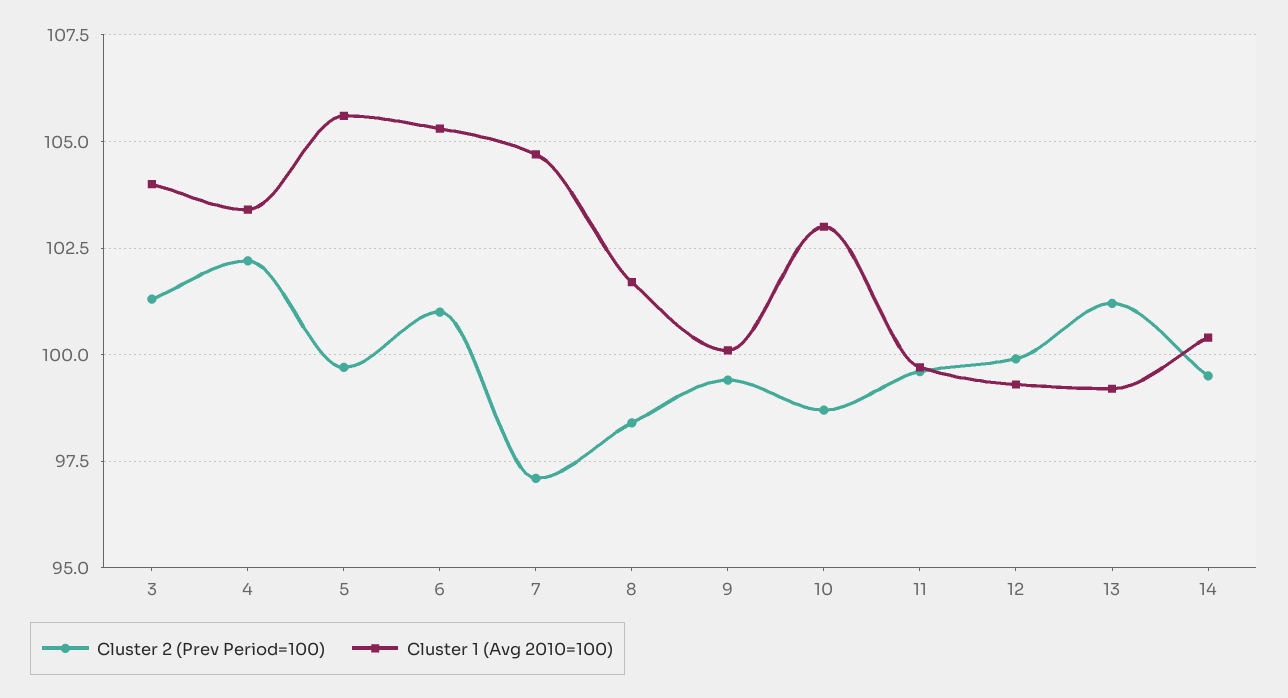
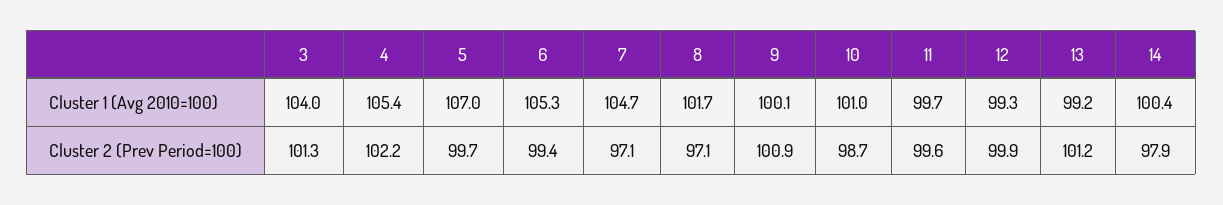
  {
    "Cluster 2 (Prev Period=100)": {
      "3": 101.3,
      "4": 102.2,
      "5": 99.7,
-     "6": 101,
+     "6": 99.4,
      "7": 97.1,
-     "8": 98.5,
+     "8": 97.1,
-     "9": 99.5,
+     "9": 100.9,
      "10": 98.7,
      "11": 99.6,
      "12": 99.9,
      "13": 101.2,
-     "14": 99.5
+     "14": 97.9
    },
    "Cluster 1 (Avg 2010=100)": {
      "3": 104,
-     "4": 103.5,
+     "4": 105.4,
-     "5": 105.5,
+     "5": 107,
      "6": 105.3,
      "7": 104.7,
      "8": 101.7,
      "9": 100.1,
-     "10": 103,
+     "10": 101,
      "11": 99.7,
      "12": 99.3,
      "13": 99.2,
      "14": 100.4
    }
  }

